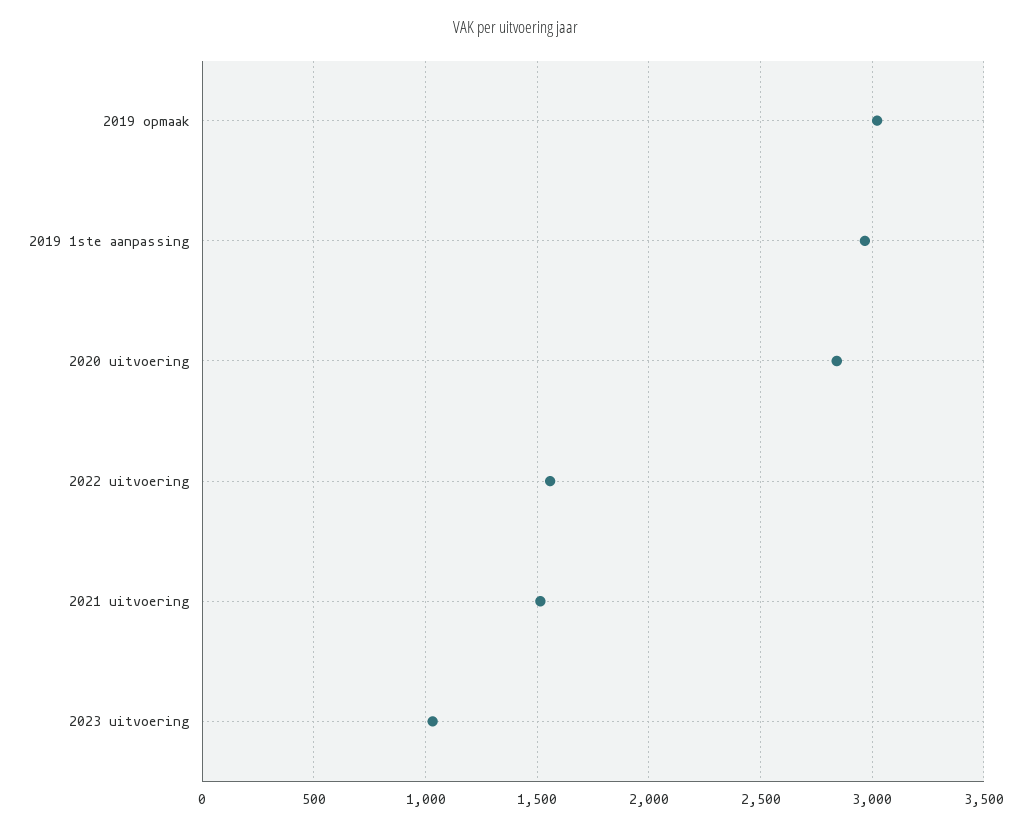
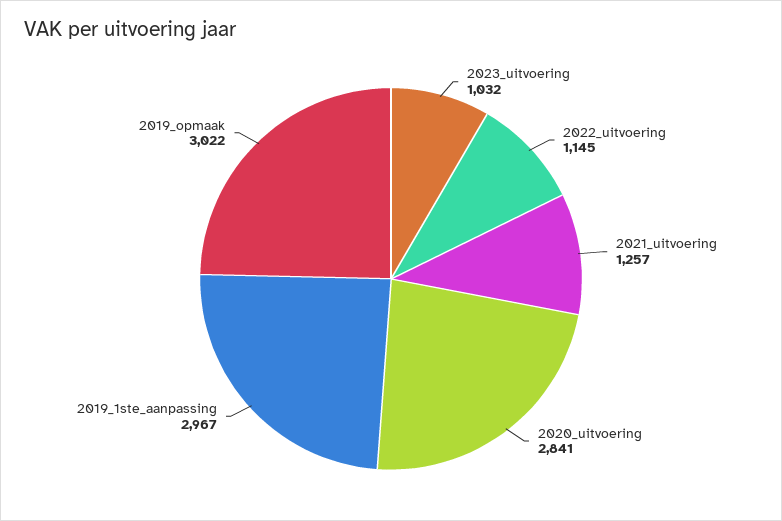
  {
    "2019 opmaak": 3022,
    "2019 1ste aanpassing": 2967,
    "2020 uitvoering": 2841,
-   "2022 uitvoering": 1550,
+   "2022 uitvoering": 1145,
-   "2021 uitvoering": 1500,
+   "2021 uitvoering": 1257,
    "2023 uitvoering": 1032
  }

